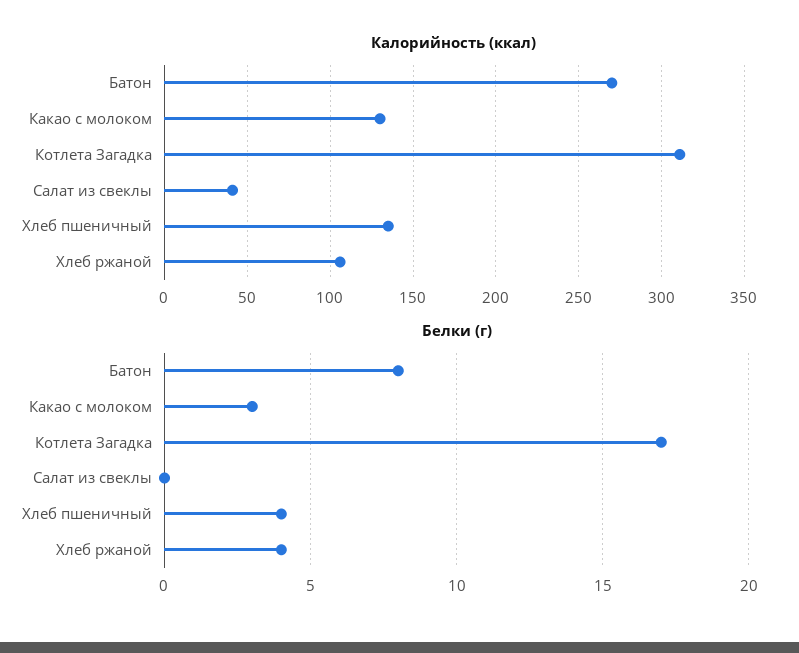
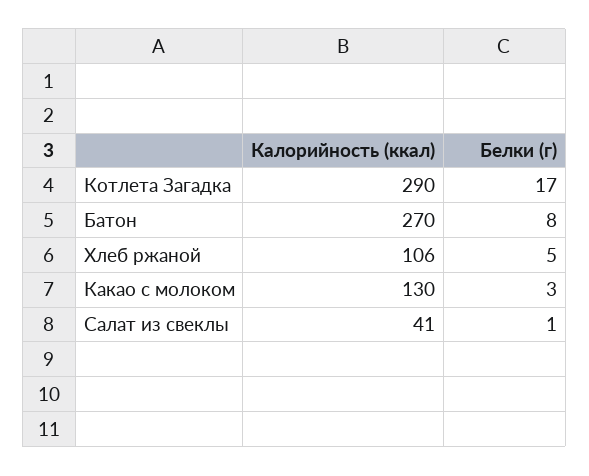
  {
    "Калорийность (ккал)": {
      "Батон": 270,
      "Какао с молоком": 130,
-     "Котлета Загадка": 310,
+     "Котлета Загадка": 290,
      "Салат из свеклы": 41,
-     "Хлеб пшеничный": 135,
      "Хлеб ржаной": 106
    },
    "Белки (г)": {
      "Батон": 8,
      "Какао с молоком": 3,
      "Котлета Загадка": 17,
-     "Салат из свеклы": 0,
+     "Салат из свеклы": 1,
-     "Хлеб пшеничный": 4,
-     "Хлеб ржаной": 4
+     "Хлеб ржаной": 5
    }
  }

